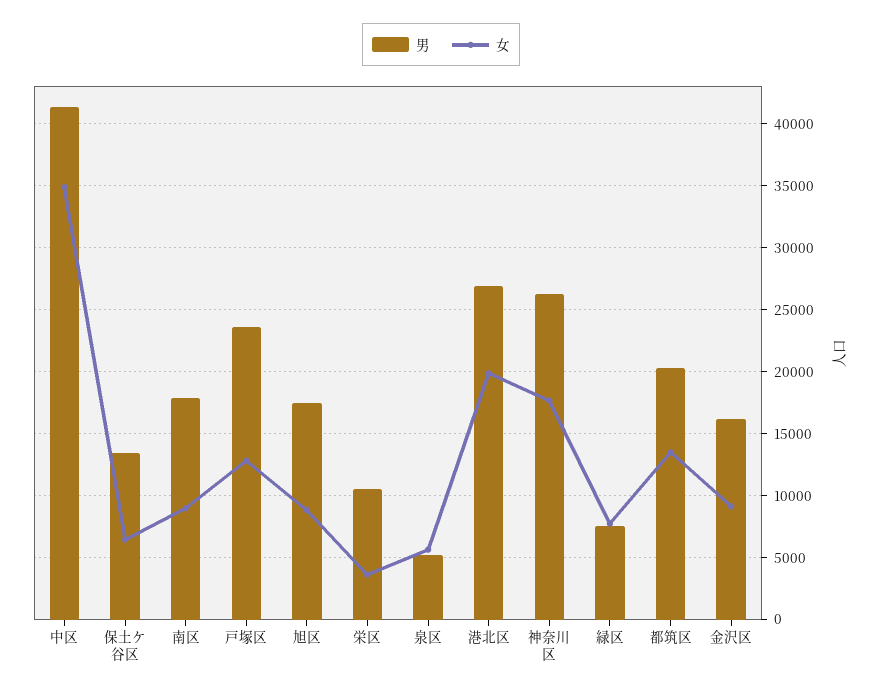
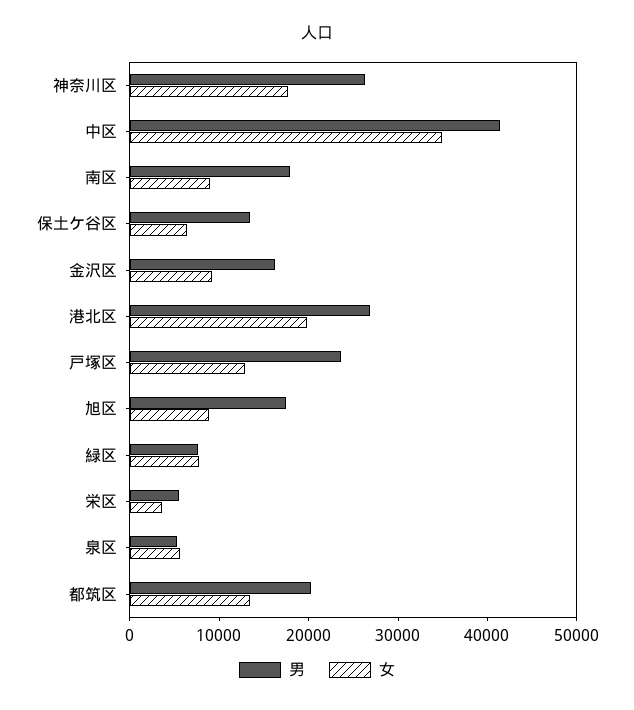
  {
    "男": {
      "中区": 41500,
      "保土ケ谷区": 13500,
      "南区": 18000,
      "戸塚区": 23500,
      "旭区": 17500,
-     "栄区": 10500,
+     "栄区": 6000,
      "泉区": 5000,
      "港北区": 27000,
      "神奈川区": 26500,
      "緑区": 7500,
      "都筑区": 20500,
      "金沢区": 16000
    },
    "女": {
      "中区": 35000,
      "保土ケ谷区": 6500,
      "南区": 9000,
      "戸塚区": 13000,
      "旭区": 9000,
      "栄区": 3500,
      "泉区": 5500,
      "港北区": 20000,
      "神奈川区": 17500,
      "緑区": 7500,
      "都筑区": 13500,
      "金沢区": 9000
    }
  }

